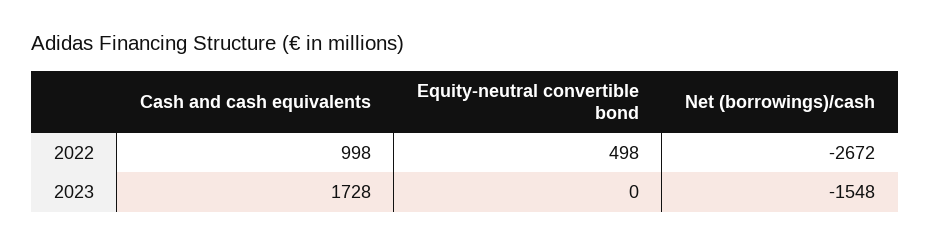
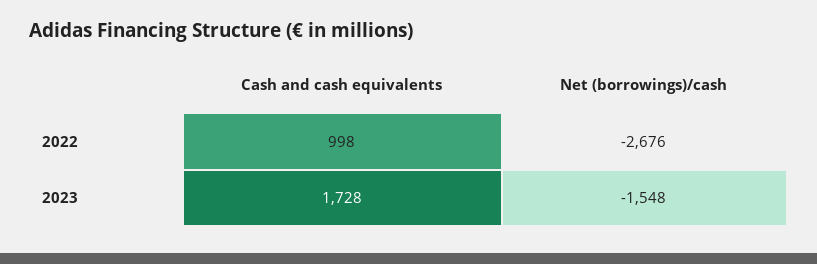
  {
    "Cash and cash equivalents": {
      "2022": 998,
      "2023": 1728
    },
-   "Equity-neutral convertible bond": {
-     "2022": 498,
-     "2023": 0
-   },
    "Net (borrowings)/cash": {
-     "2022": -2672,
+     "2022": -2676,
      "2023": -1548
    }
  }

